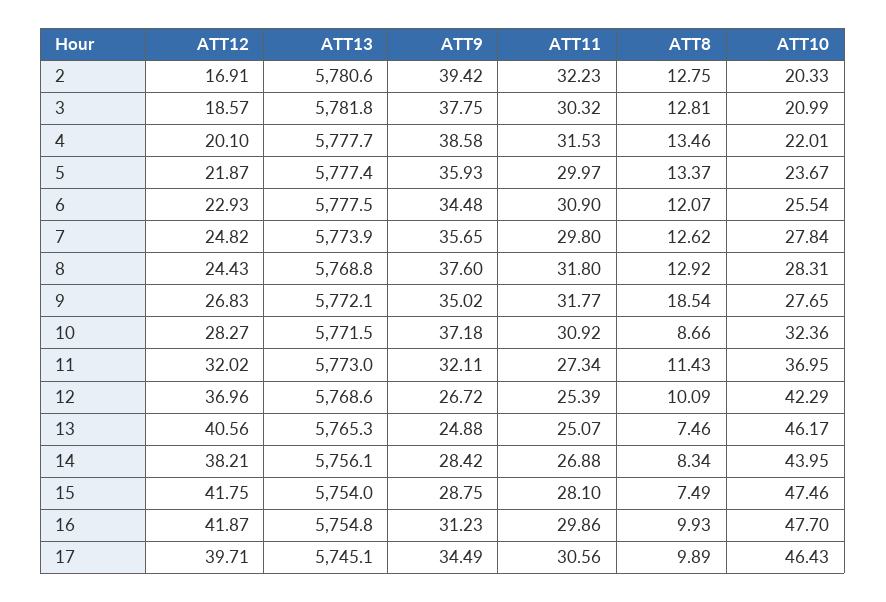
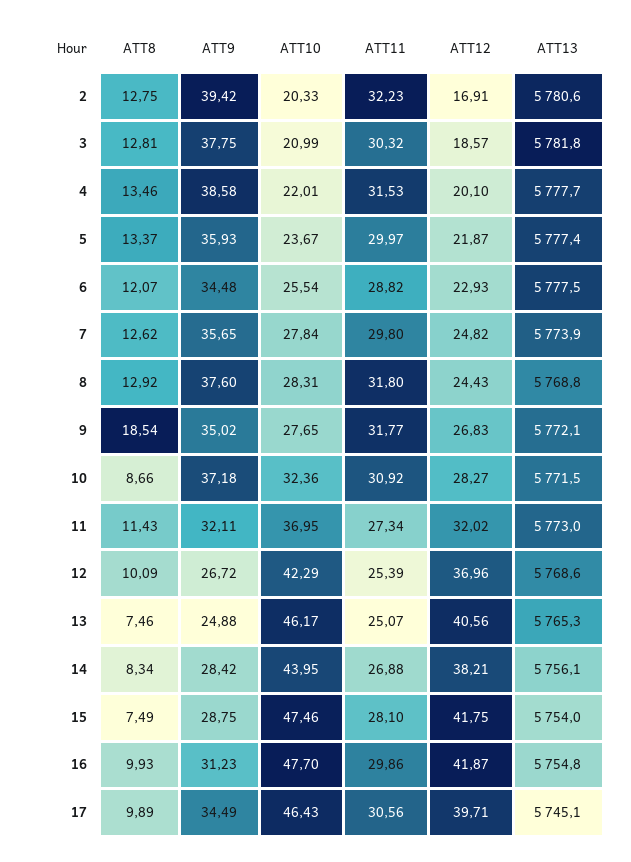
  {
    "ATT12": {
      "2": 16.91,
      "3": 18.57,
      "4": 20.1,
      "5": 21.87,
      "6": 22.93,
      "7": 24.82,
      "8": 24.43,
      "9": 26.83,
      "10": 28.27,
      "11": 32.02,
      "12": 36.96,
      "13": 40.56,
      "14": 38.21,
      "15": 41.75,
      "16": 41.87,
      "17": 39.71
    },
    "ATT13": {
      "2": 5780.6,
      "3": 5781.8,
      "4": 5777.7,
      "5": 5777.4,
      "6": 5777.5,
      "7": 5773.9,
      "8": 5768.8,
      "9": 5772.1,
      "10": 5771.5,
      "11": 5773,
      "12": 5768.6,
      "13": 5765.3,
      "14": 5756.1,
      "15": 5754,
      "16": 5754.8,
      "17": 5745.1
    },
    "ATT9": {
      "2": 39.42,
      "3": 37.75,
      "4": 38.58,
      "5": 35.93,
      "6": 34.48,
      "7": 35.65,
      "8": 37.6,
      "9": 35.02,
      "10": 37.18,
      "11": 32.11,
      "12": 26.72,
      "13": 24.88,
      "14": 28.42,
      "15": 28.75,
      "16": 31.23,
      "17": 34.49
    },
    "ATT11": {
      "2": 32.23,
      "3": 30.32,
      "4": 31.53,
      "5": 29.97,
-     "6": 30.9,
+     "6": 28.82,
      "7": 29.8,
      "8": 31.8,
      "9": 31.77,
      "10": 30.92,
      "11": 27.34,
      "12": 25.39,
      "13": 25.07,
      "14": 26.88,
      "15": 28.1,
      "16": 29.86,
      "17": 30.56
    },
    "ATT8": {
      "2": 12.75,
      "3": 12.81,
      "4": 13.46,
      "5": 13.37,
      "6": 12.07,
      "7": 12.62,
      "8": 12.92,
      "9": 18.54,
      "10": 8.66,
      "11": 11.43,
      "12": 10.09,
      "13": 7.46,
      "14": 8.34,
      "15": 7.49,
      "16": 9.93,
      "17": 9.89
    },
    "ATT10": {
      "2": 20.33,
      "3": 20.99,
      "4": 22.01,
      "5": 23.67,
      "6": 25.54,
      "7": 27.84,
      "8": 28.31,
      "9": 27.65,
      "10": 32.36,
      "11": 36.95,
      "12": 42.29,
      "13": 46.17,
      "14": 43.95,
      "15": 47.46,
      "16": 47.7,
      "17": 46.43
    }
  }

